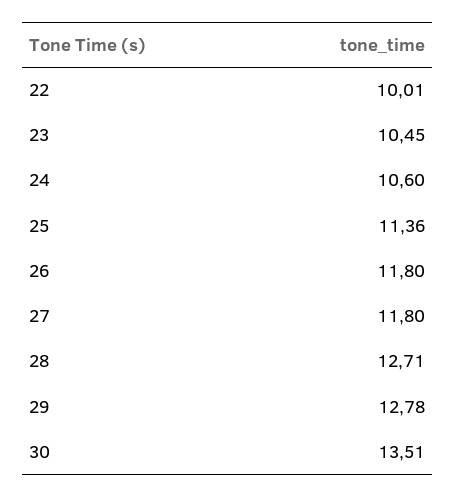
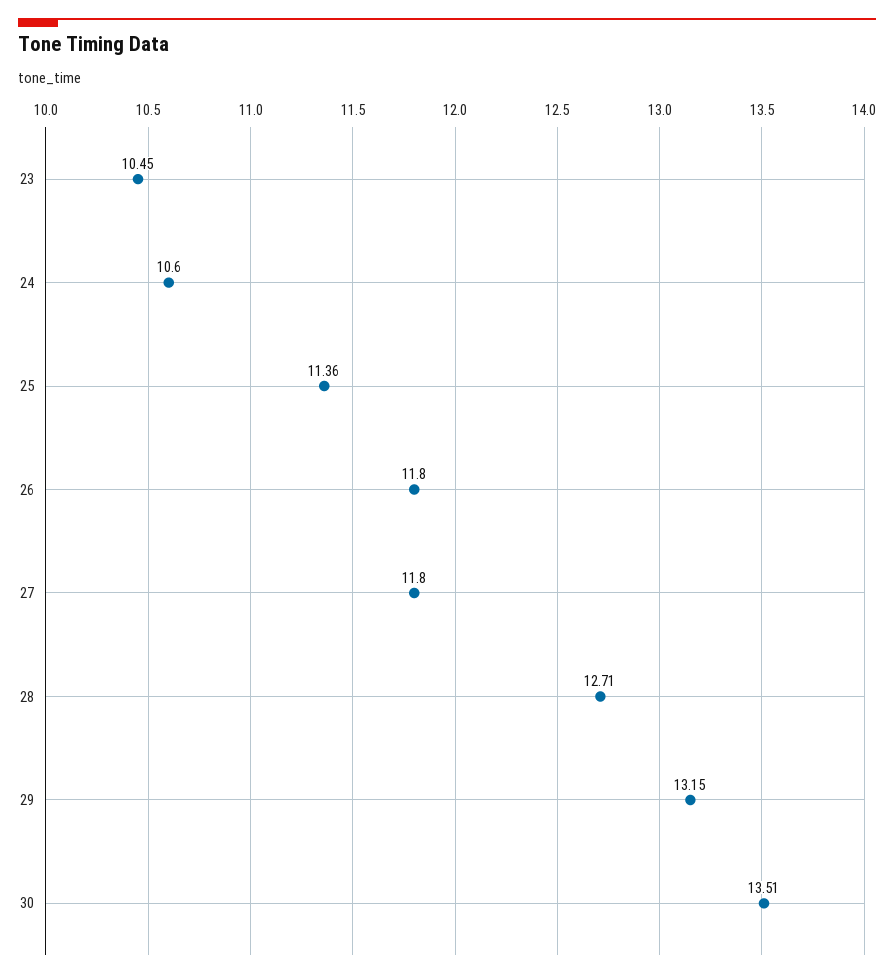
  {
-   "22": 10.01,
    "23": 10.45,
    "24": 10.6,
    "25": 11.36,
    "26": 11.8,
    "27": 11.8,
    "28": 12.71,
-   "29": 12.78,
+   "29": 13.15,
    "30": 13.51
  }

